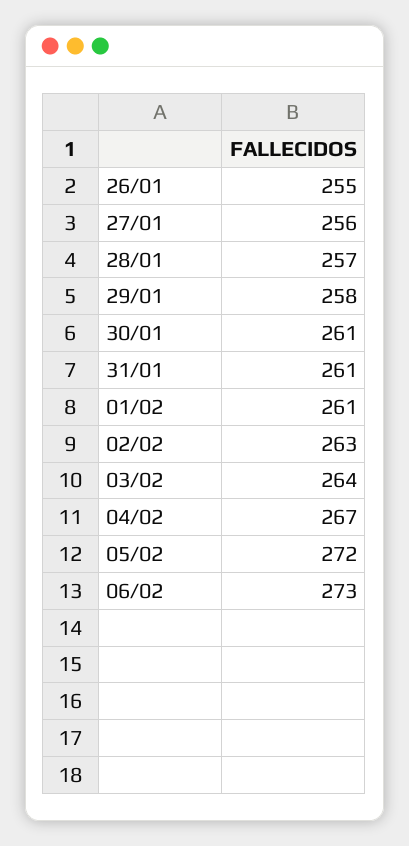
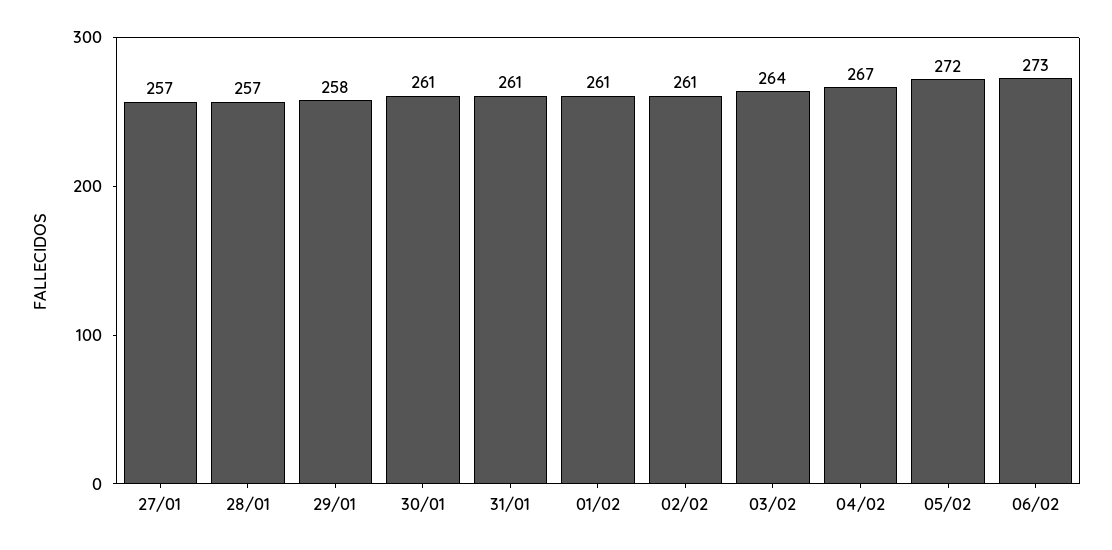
  {
-   "26/01": 255,
-   "27/01": 256,
+   "27/01": 257,
    "28/01": 257,
    "29/01": 258,
    "30/01": 261,
    "31/01": 261,
    "01/02": 261,
-   "02/02": 263,
+   "02/02": 261,
    "03/02": 264,
    "04/02": 267,
    "05/02": 272,
    "06/02": 273
  }

